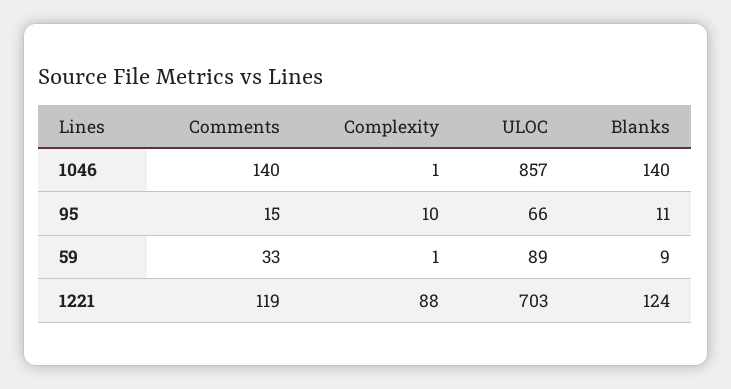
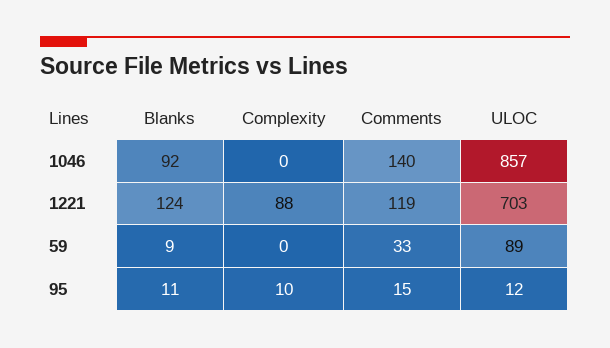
  {
    "Comments": {
      "1046": 140,
      "95": 15,
      "59": 33,
      "1221": 119
    },
    "Complexity": {
-     "1046": 1,
+     "1046": 0,
      "95": 10,
-     "59": 1,
+     "59": 0,
      "1221": 88
    },
    "ULOC": {
      "1046": 857,
-     "95": 66,
+     "95": 12,
      "59": 89,
      "1221": 703
    },
    "Blanks": {
-     "1046": 140,
+     "1046": 92,
      "95": 11,
      "59": 9,
      "1221": 124
    }
  }

